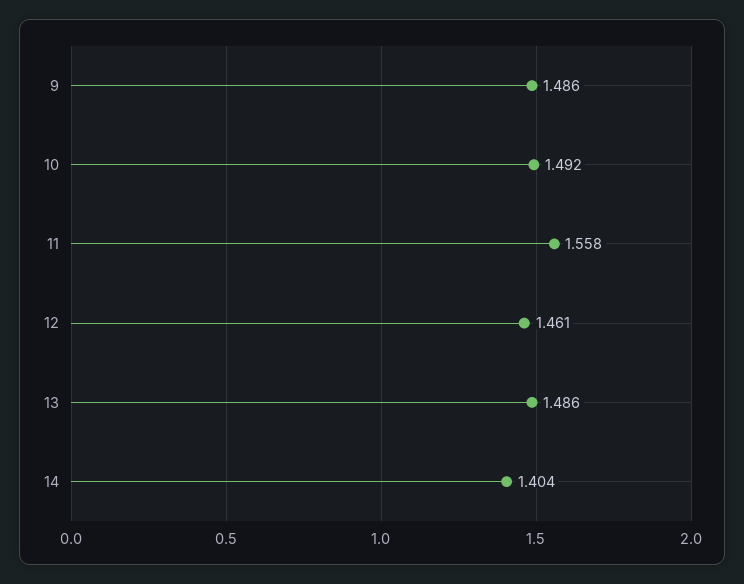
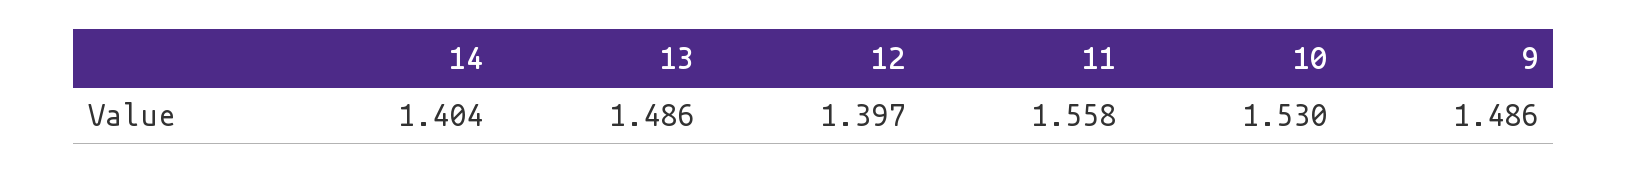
  {
    "9": 1.486,
-   "10": 1.492,
+   "10": 1.53,
    "11": 1.558,
-   "12": 1.461,
+   "12": 1.397,
    "13": 1.486,
    "14": 1.404
  }

